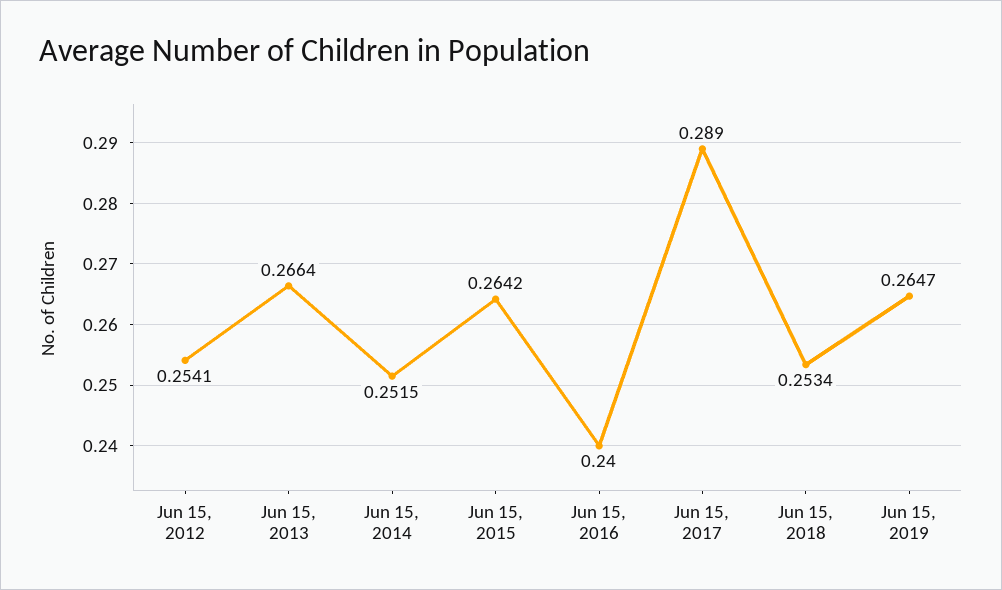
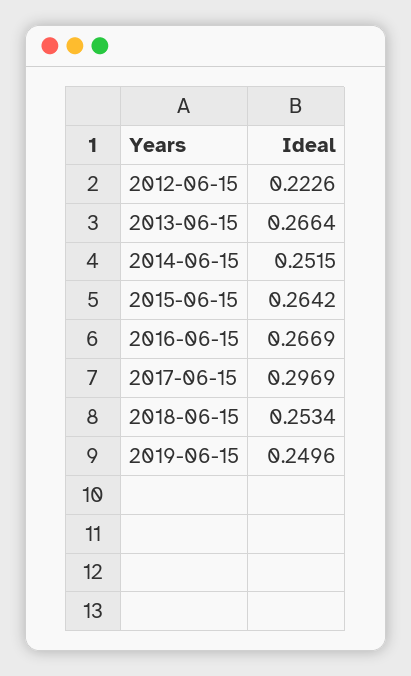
  {
-   "Jun 15, 2012": 0.2541,
+   "Jun 15, 2012": 0.2226,
    "Jun 15, 2013": 0.2664,
    "Jun 15, 2014": 0.2515,
    "Jun 15, 2015": 0.2642,
-   "Jun 15, 2016": 0.24,
+   "Jun 15, 2016": 0.2669,
-   "Jun 15, 2017": 0.289,
+   "Jun 15, 2017": 0.2969,
    "Jun 15, 2018": 0.2534,
-   "Jun 15, 2019": 0.2647
+   "Jun 15, 2019": 0.2496
  }

